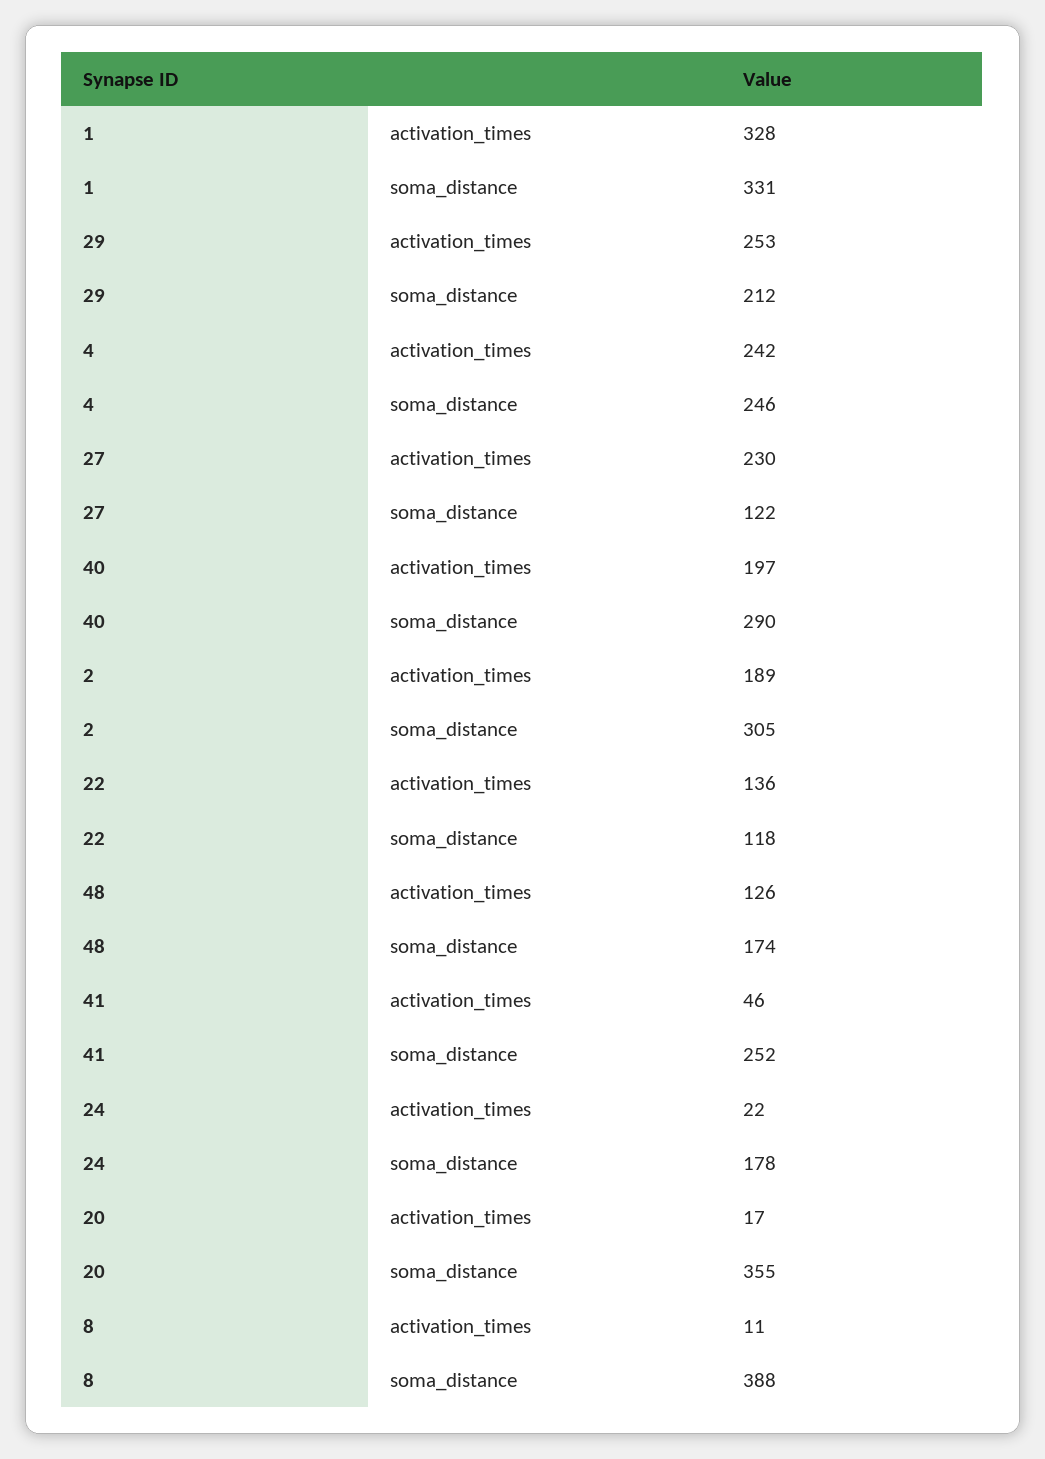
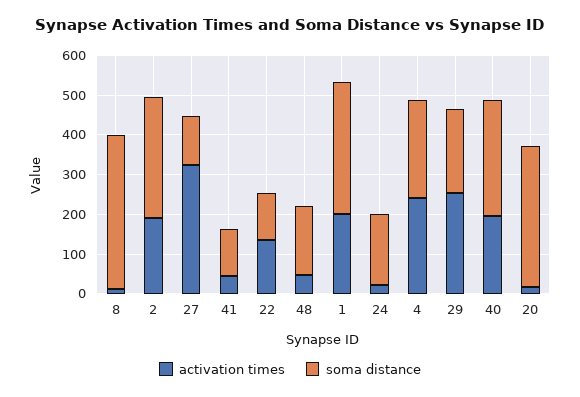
  {
    "activation_times": {
-     "1": 328,
+     "1": 200,
      "29": 253,
      "4": 242,
-     "27": 230,
+     "27": 325,
      "40": 197,
      "2": 189,
      "22": 136,
-     "48": 126,
+     "48": 50,
      "41": 46,
      "24": 22,
      "20": 17,
      "8": 11
    },
    "soma_distance": {
      "1": 331,
      "29": 212,
      "4": 246,
      "27": 122,
      "40": 290,
      "2": 305,
      "22": 118,
      "48": 174,
-     "41": 252,
+     "41": 125,
      "24": 178,
      "20": 355,
      "8": 388
    }
  }

